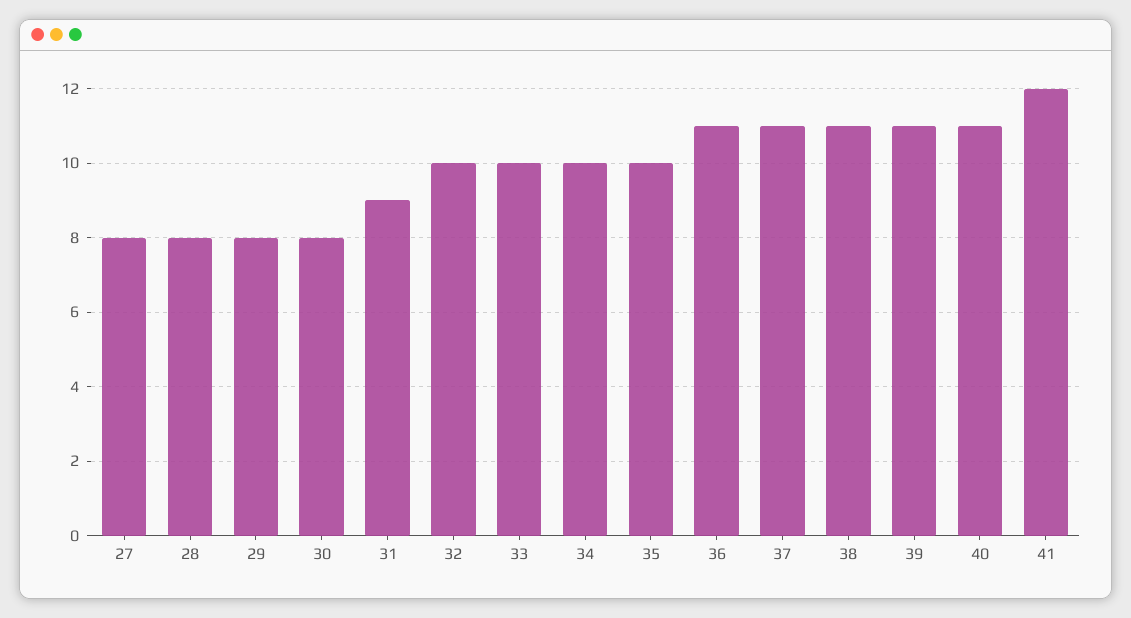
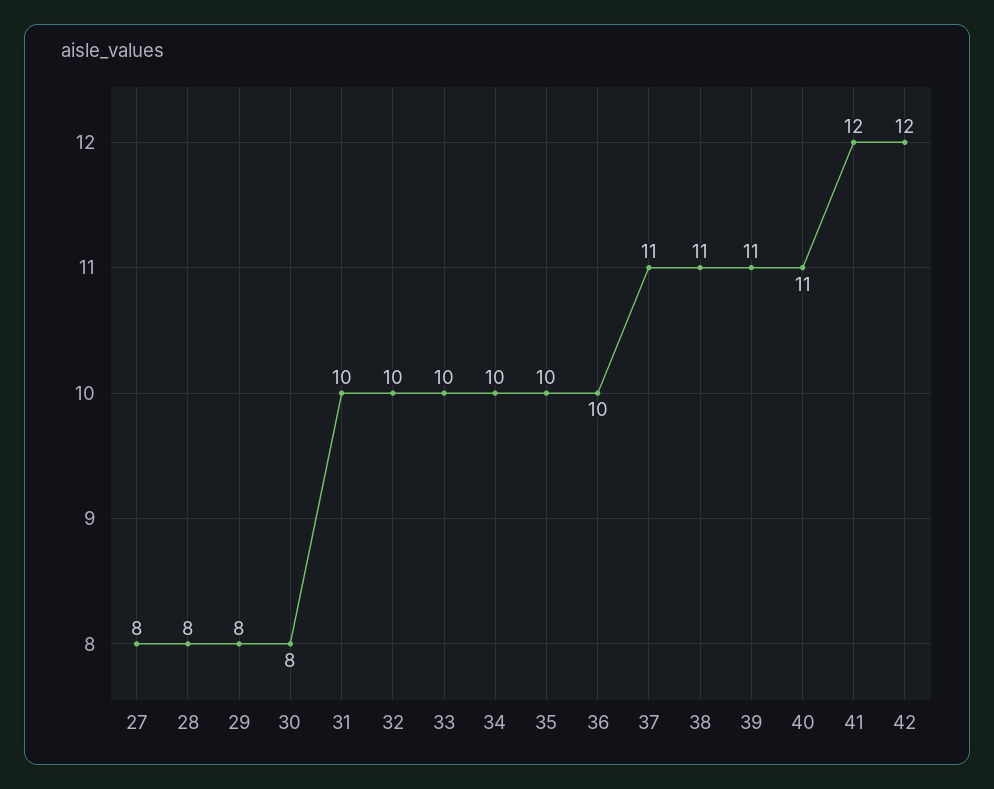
  {
    "27": 8,
    "28": 8,
    "29": 8,
    "30": 8,
-   "31": 9,
+   "31": 10,
    "32": 10,
    "33": 10,
    "34": 10,
    "35": 10,
-   "36": 11,
+   "36": 10,
    "37": 11,
    "38": 11,
    "39": 11,
    "40": 11,
-   "41": 12
+   "41": 12,
+   "42": 12
  }

